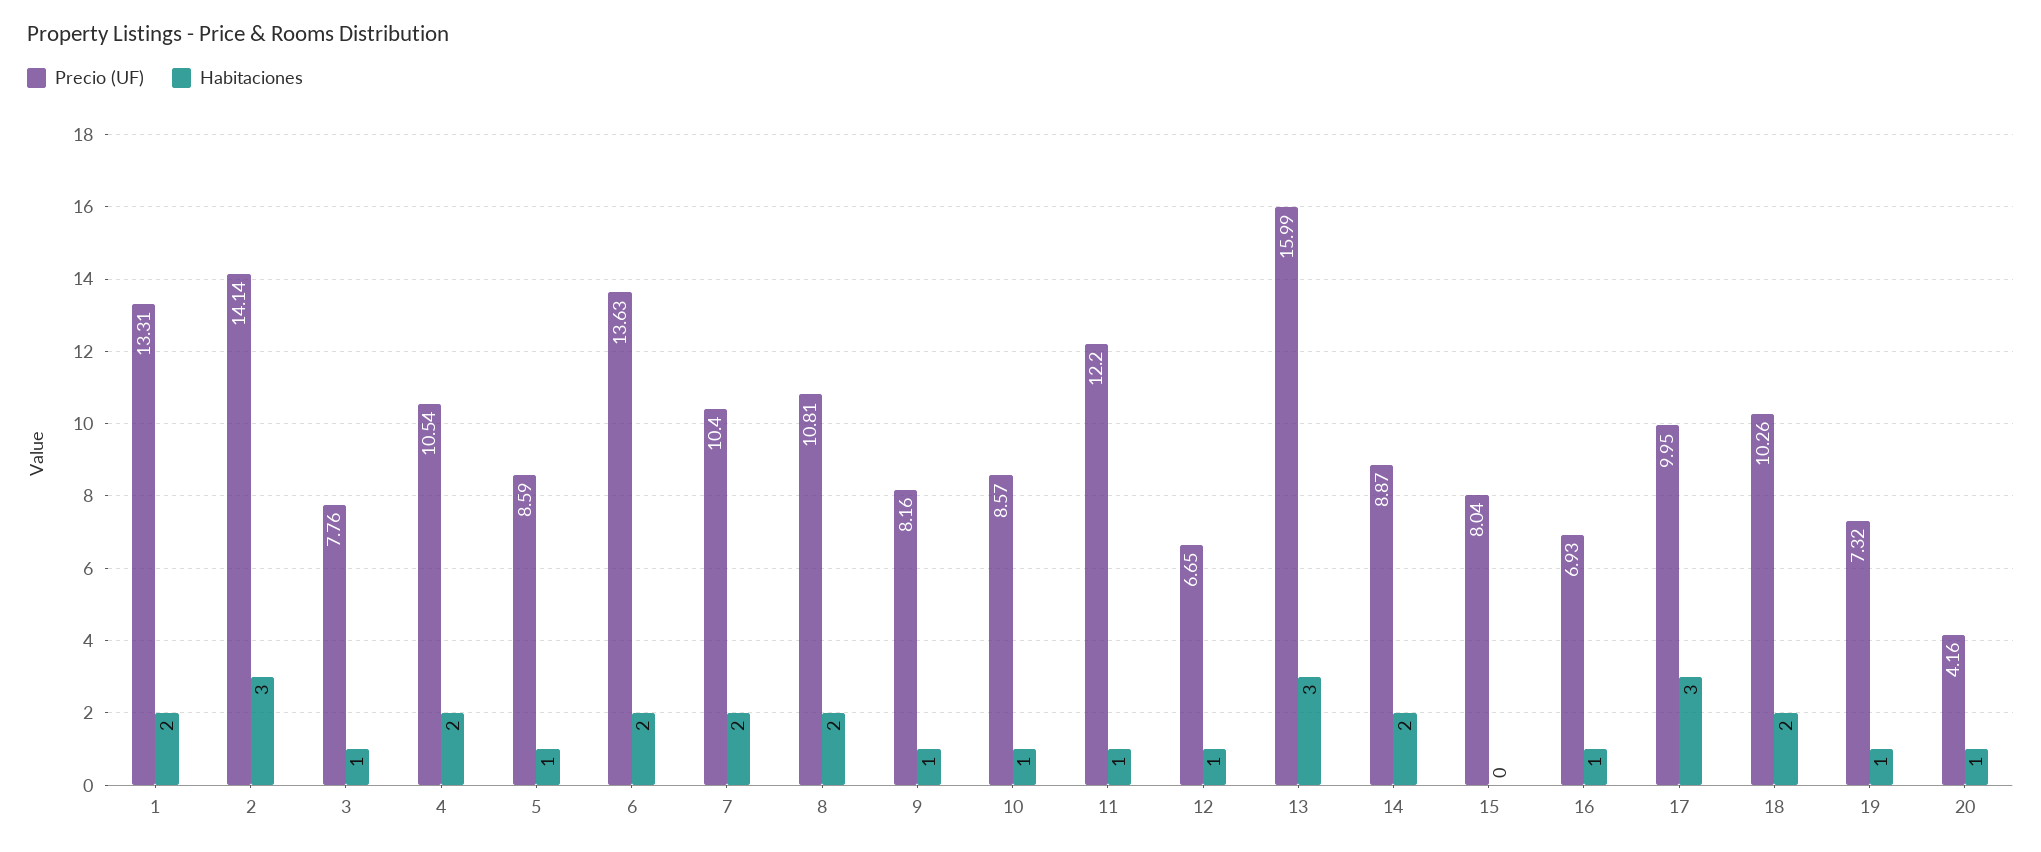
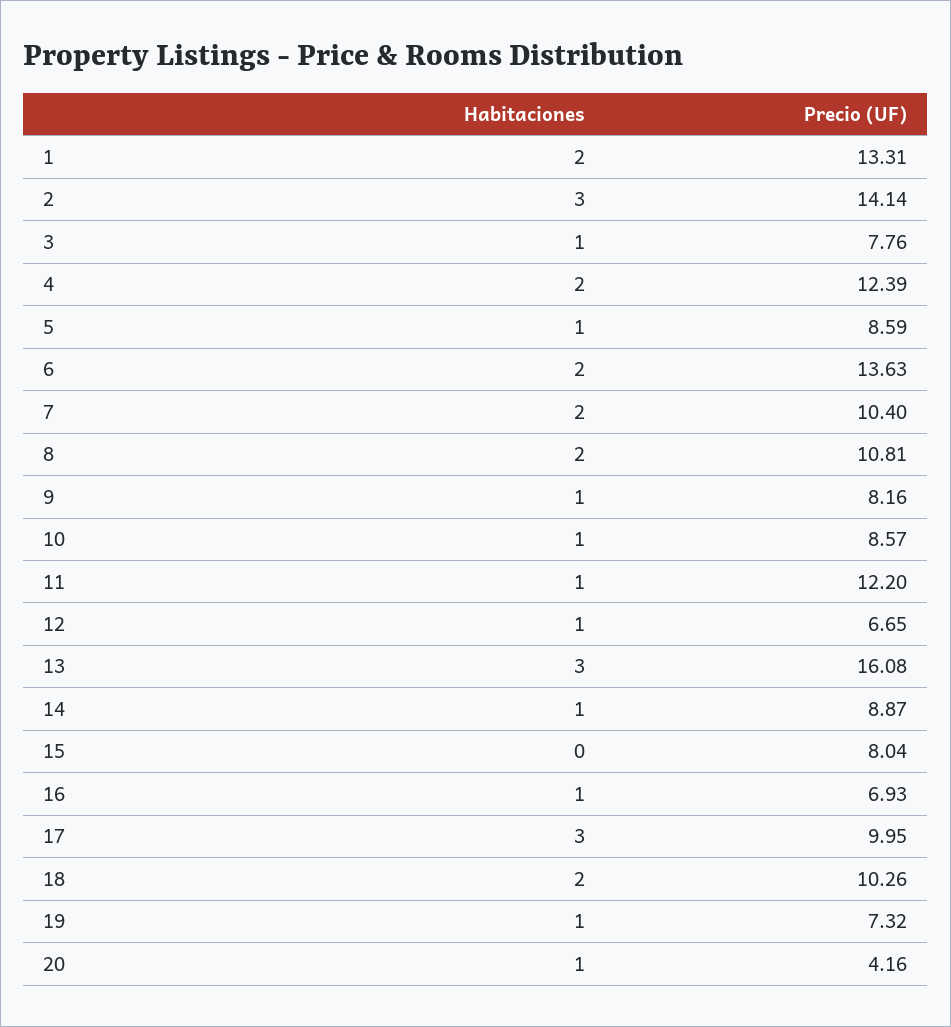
  {
    "Precio (UF)": {
      "1": 13.31,
      "2": 14.14,
      "3": 7.76,
-     "4": 10.54,
+     "4": 12.39,
      "5": 8.59,
      "6": 13.63,
      "7": 10.4,
      "8": 10.81,
      "9": 8.16,
      "10": 8.57,
      "11": 12.2,
      "12": 6.65,
-     "13": 15.99,
+     "13": 16.08,
      "14": 8.87,
      "15": 8.04,
      "16": 6.93,
      "17": 9.95,
      "18": 10.26,
      "19": 7.32,
      "20": 4.16
    },
    "Habitaciones": {
      "1": 2,
      "2": 3,
      "3": 1,
      "4": 2,
      "5": 1,
      "6": 2,
      "7": 2,
      "8": 2,
      "9": 1,
      "10": 1,
      "11": 1,
      "12": 1,
      "13": 3,
-     "14": 2,
+     "14": 1,
      "15": 0,
      "16": 1,
      "17": 3,
      "18": 2,
      "19": 1,
      "20": 1
    }
  }

